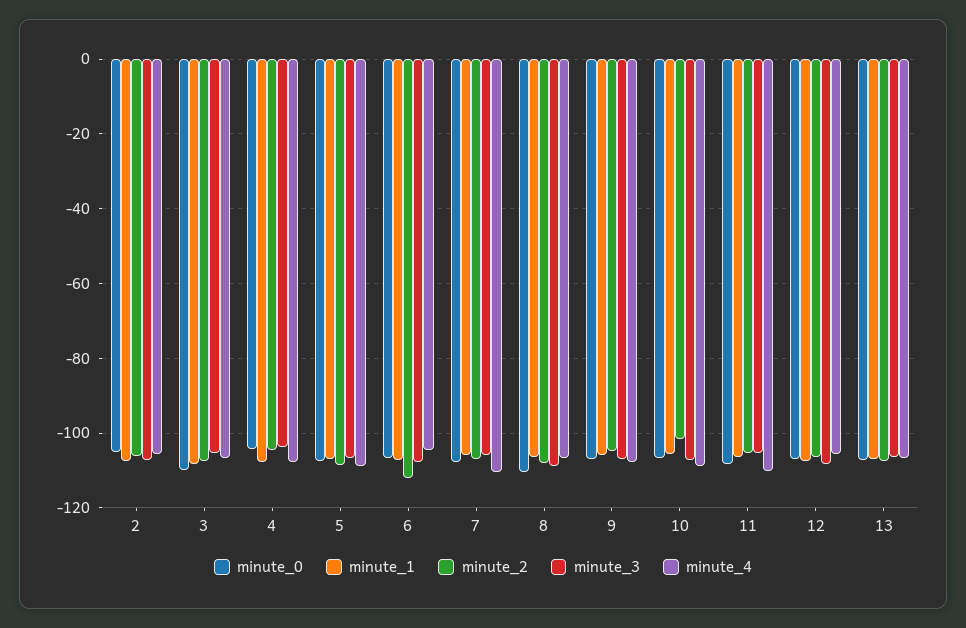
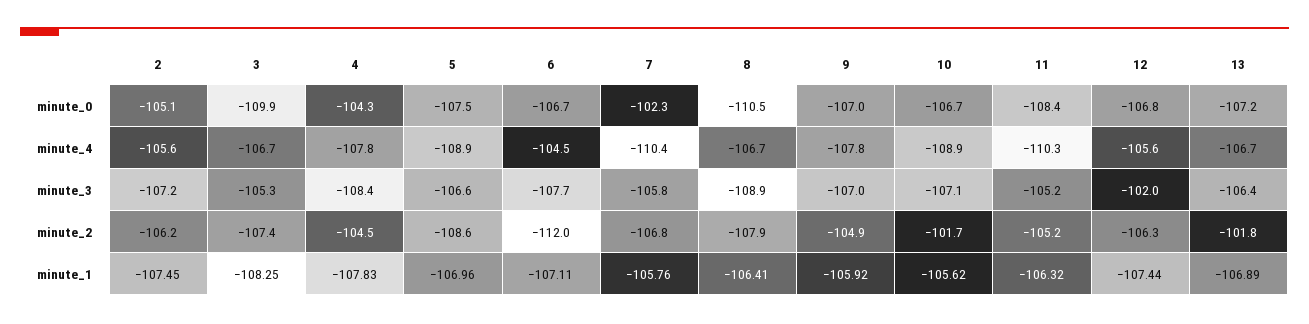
  {
    "minute_0": {
      "2": -105.1,
      "3": -109.9,
      "4": -104.3,
      "5": -107.5,
      "6": -106.7,
-     "7": -108,
+     "7": -102.3,
      "8": -110.5,
      "9": -107,
      "10": -106.7,
      "11": -108.4,
      "12": -106.8,
      "13": -107.2
    },
    "minute_1": {
      "2": -107.45,
      "3": -108.25,
      "4": -107.83,
      "5": -106.96,
      "6": -107.11,
      "7": -105.76,
      "8": -106.41,
      "9": -105.92,
      "10": -105.62,
      "11": -106.32,
      "12": -107.44,
      "13": -106.89
    },
    "minute_2": {
      "2": -106.2,
      "3": -107.4,
      "4": -104.5,
      "5": -108.6,
      "6": -112,
      "7": -106.8,
      "8": -107.9,
      "9": -104.9,
      "10": -101.7,
      "11": -105.2,
      "12": -106.3,
-     "13": -108
+     "13": -101.8
    },
    "minute_3": {
      "2": -107.2,
      "3": -105.3,
-     "4": -104,
+     "4": -108.4,
      "5": -106.6,
      "6": -107.7,
      "7": -105.8,
      "8": -108.9,
      "9": -107,
      "10": -107.1,
      "11": -105.2,
-     "12": -108,
+     "12": -102,
      "13": -106.4
    },
    "minute_4": {
      "2": -105.6,
      "3": -106.7,
      "4": -107.8,
      "5": -108.9,
      "6": -104.5,
      "7": -110.4,
      "8": -106.7,
      "9": -107.8,
      "10": -108.9,
      "11": -110.3,
      "12": -105.6,
      "13": -106.7
    }
  }

